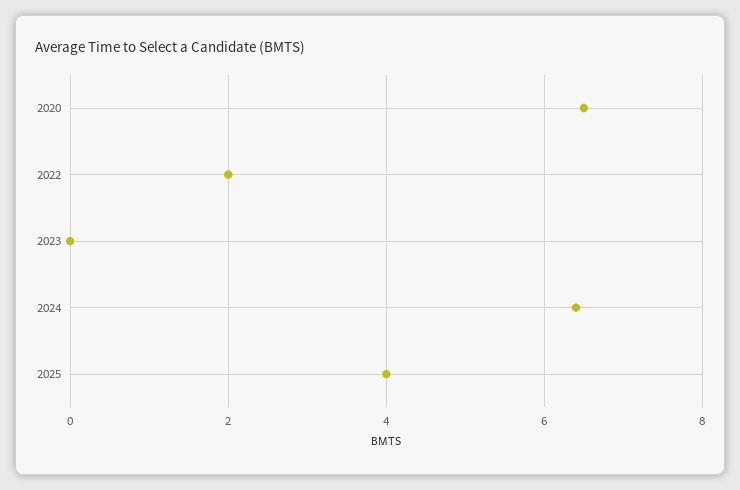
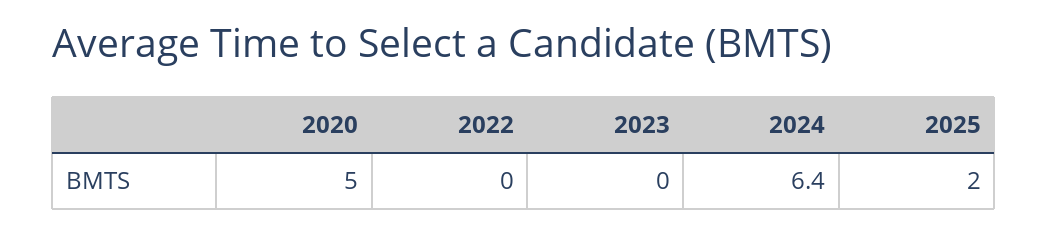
  {
-   "2020": 6.5,
+   "2020": 5,
-   "2022": 2,
+   "2022": 0,
    "2023": 0,
    "2024": 6.4,
-   "2025": 4
+   "2025": 2
  }

